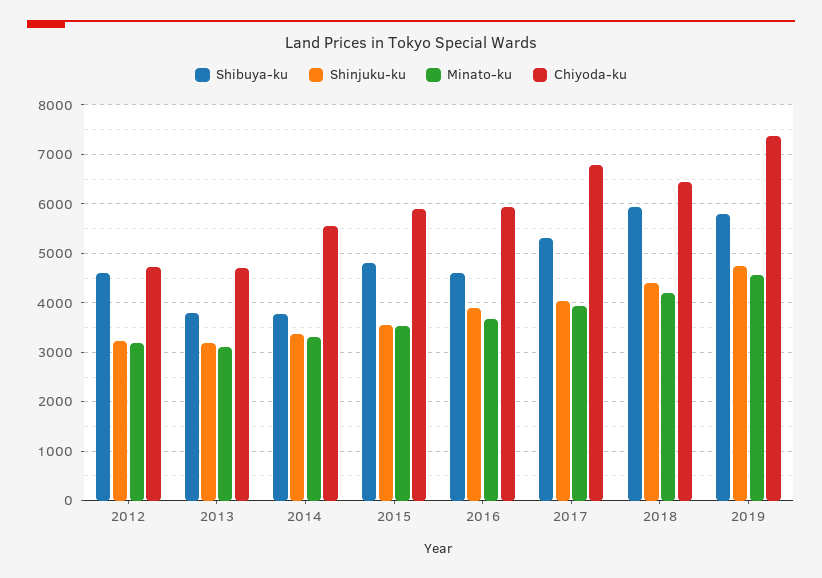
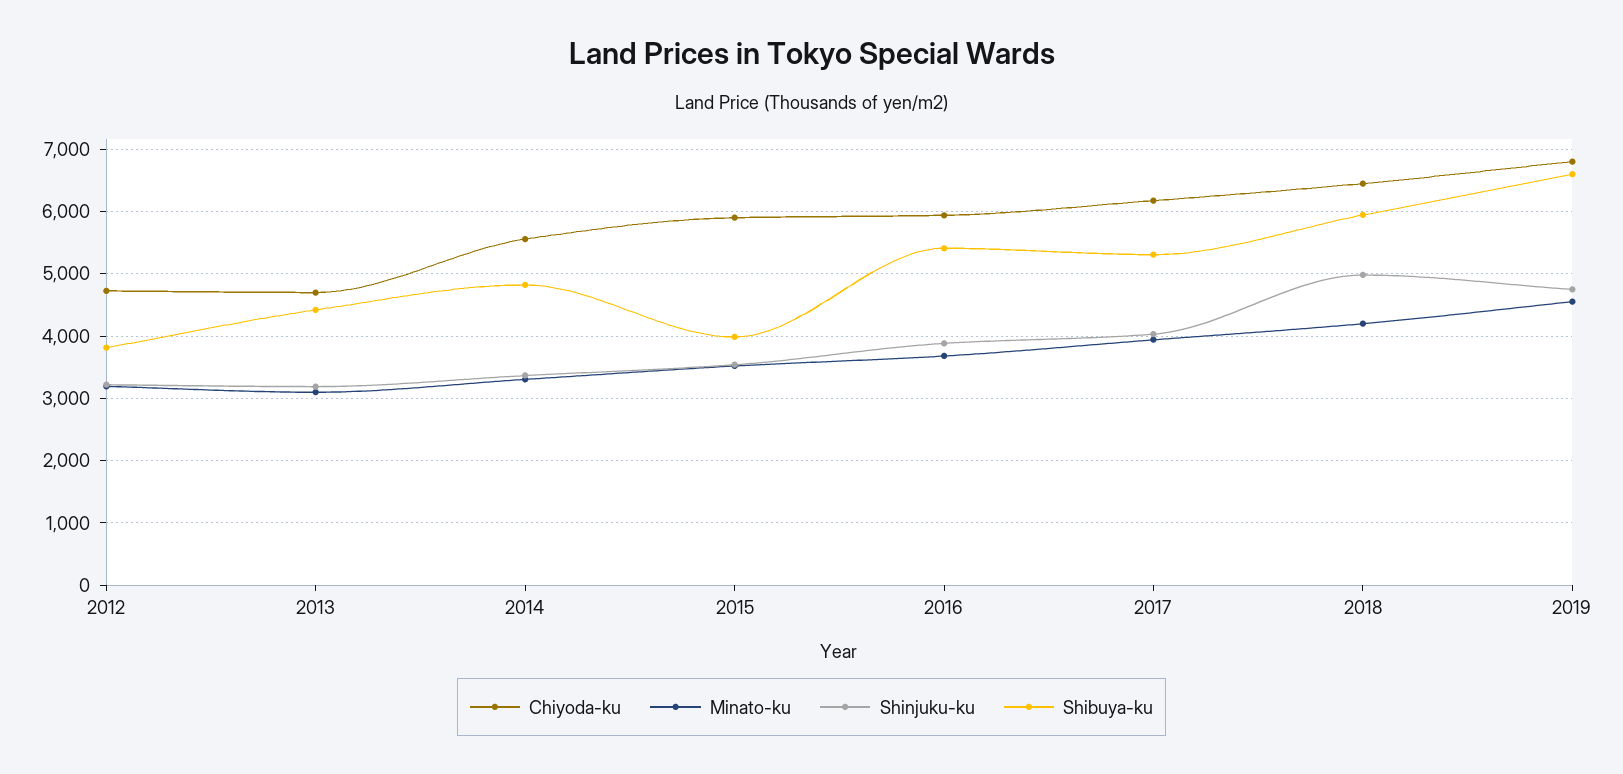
  {
    "Shibuya-ku": {
-     "2012": 4600,
+     "2012": 3800,
-     "2013": 3800,
+     "2013": 4400,
-     "2014": 3800,
+     "2014": 4800,
-     "2015": 4800,
+     "2015": 4000,
-     "2016": 4600,
+     "2016": 5400,
      "2017": 5300,
      "2018": 5900,
-     "2019": 5800
+     "2019": 6600
    },
    "Shinjuku-ku": {
      "2012": 3200,
      "2013": 3200,
      "2014": 3400,
      "2015": 3500,
      "2016": 3900,
      "2017": 4000,
-     "2018": 4400,
+     "2018": 5000,
      "2019": 4800
    },
    "Minato-ku": {
      "2012": 3200,
      "2013": 3100,
      "2014": 3300,
      "2015": 3500,
      "2016": 3700,
      "2017": 3900,
      "2018": 4200,
      "2019": 4600
    },
    "Chiyoda-ku": {
      "2012": 4700,
      "2013": 4700,
      "2014": 5600,
      "2015": 5900,
      "2016": 5900,
-     "2017": 6800,
+     "2017": 6200,
      "2018": 6400,
-     "2019": 7400
+     "2019": 6800
    }
  }

